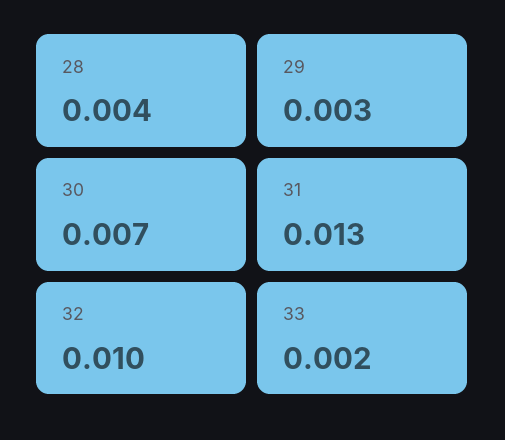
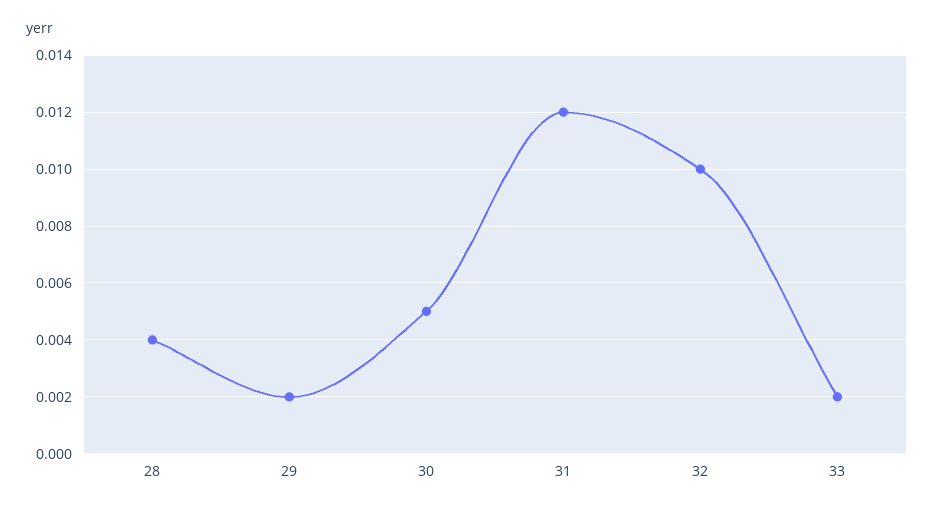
  {
    "28": 0.004,
-   "29": 0.003,
+   "29": 0.002,
-   "30": 0.007,
+   "30": 0.005,
-   "31": 0.013,
+   "31": 0.012,
    "32": 0.01,
    "33": 0.002
  }

